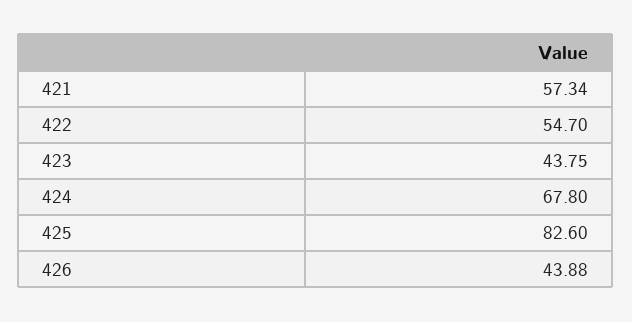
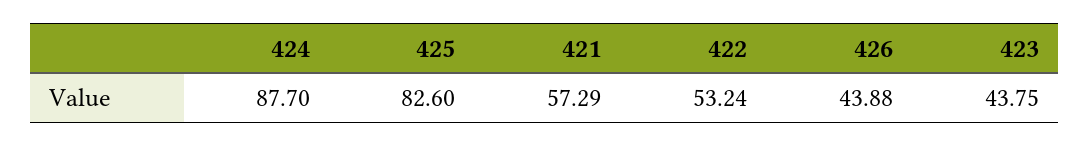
  {
-   "421": 57.34,
+   "421": 57.29,
-   "422": 54.7,
+   "422": 53.24,
    "423": 43.75,
-   "424": 67.8,
+   "424": 87.7,
    "425": 82.6,
    "426": 43.88
  }

